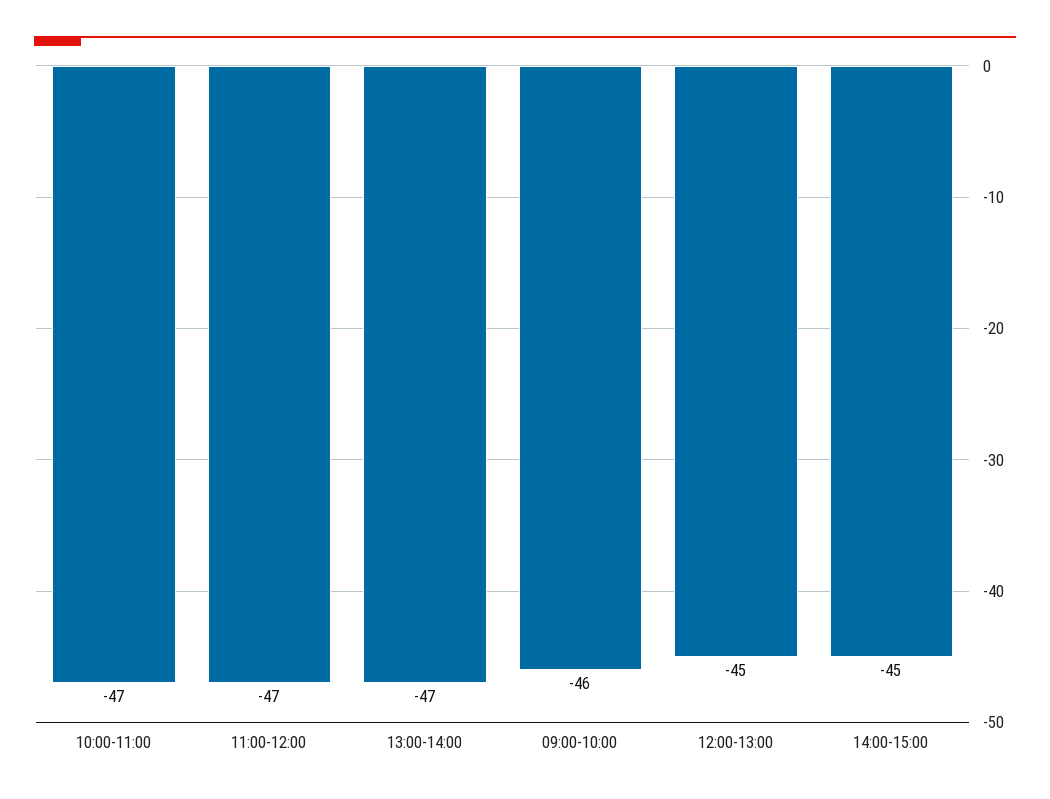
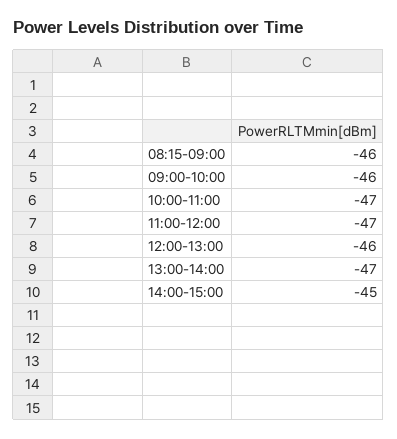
  {
    "10:00-11:00": -47,
    "11:00-12:00": -47,
    "13:00-14:00": -47,
    "09:00-10:00": -46,
-   "12:00-13:00": -45,
+   "12:00-13:00": -46,
-   "14:00-15:00": -45
+   "14:00-15:00": -45,
+   "08:15-09:00": -46
  }

